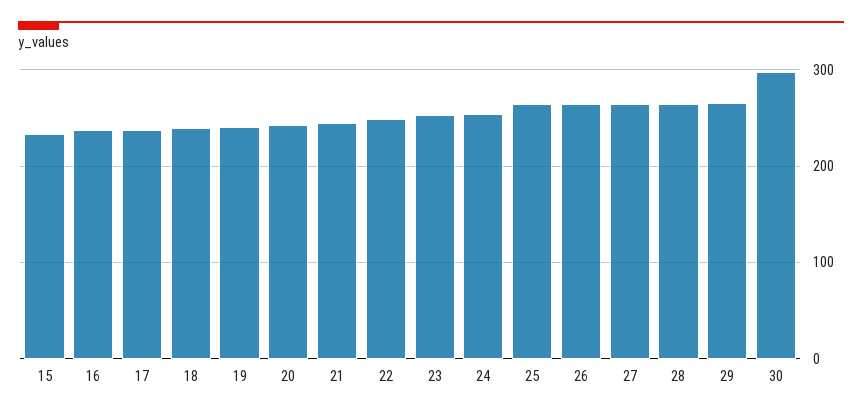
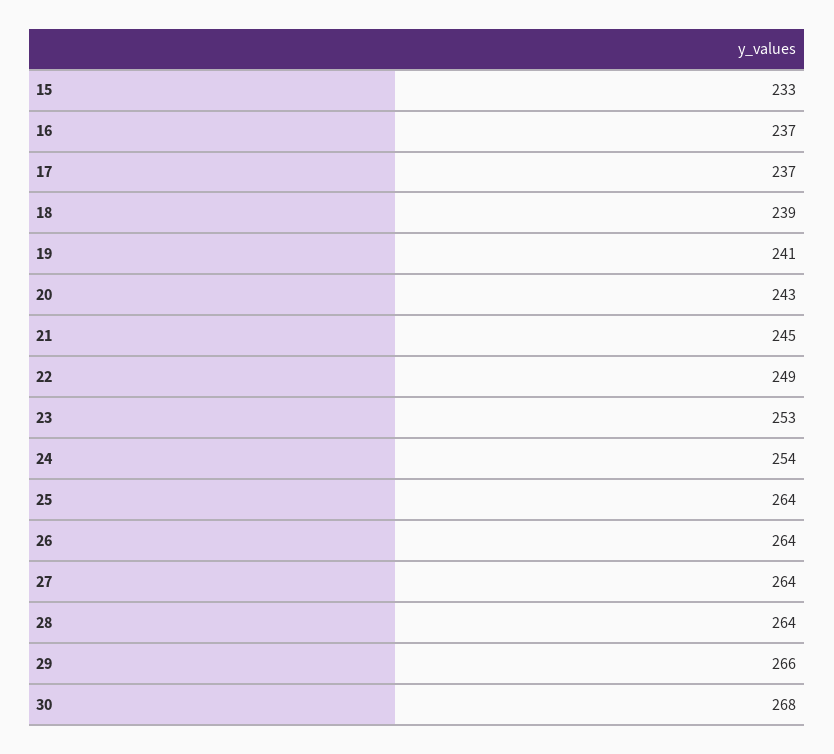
  {
    "15": 233,
    "16": 237,
    "17": 237,
    "18": 239,
    "19": 241,
    "20": 243,
    "21": 245,
    "22": 249,
    "23": 253,
    "24": 254,
    "25": 264,
    "26": 264,
    "27": 264,
    "28": 264,
    "29": 266,
-   "30": 300
+   "30": 268
  }

